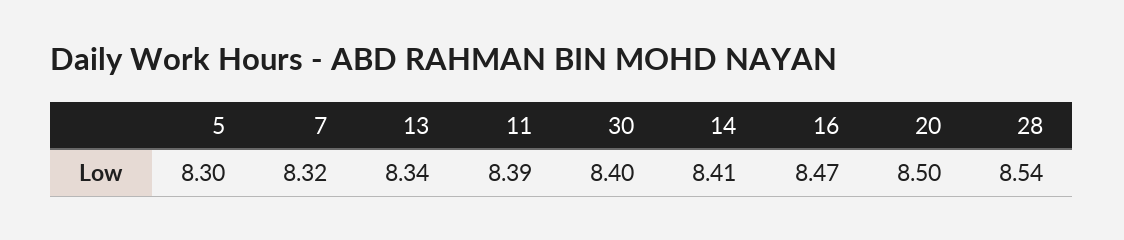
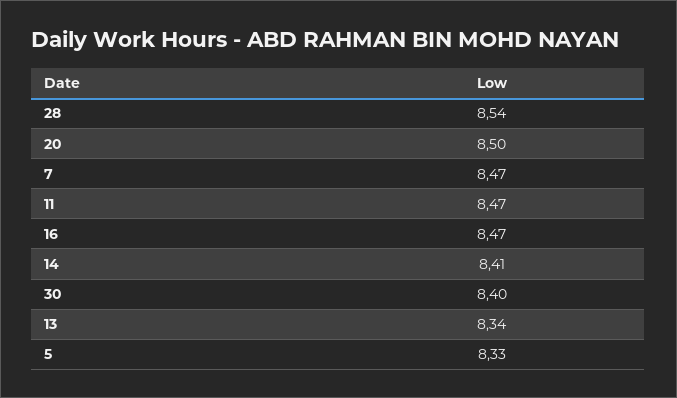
  {
-   "5": 8.3,
+   "5": 8.33,
-   "7": 8.32,
+   "7": 8.47,
    "13": 8.34,
-   "11": 8.39,
+   "11": 8.47,
    "30": 8.4,
    "14": 8.41,
    "16": 8.47,
    "20": 8.5,
    "28": 8.54
  }

